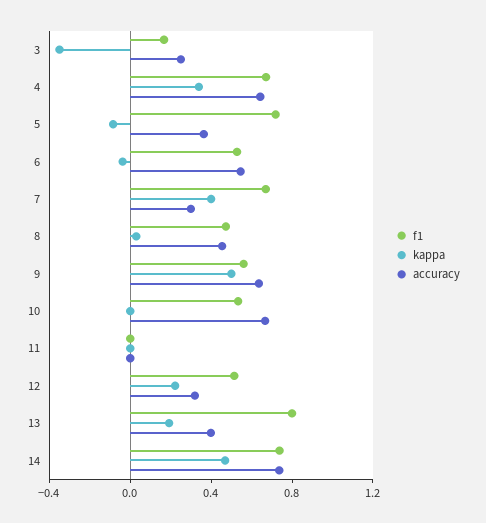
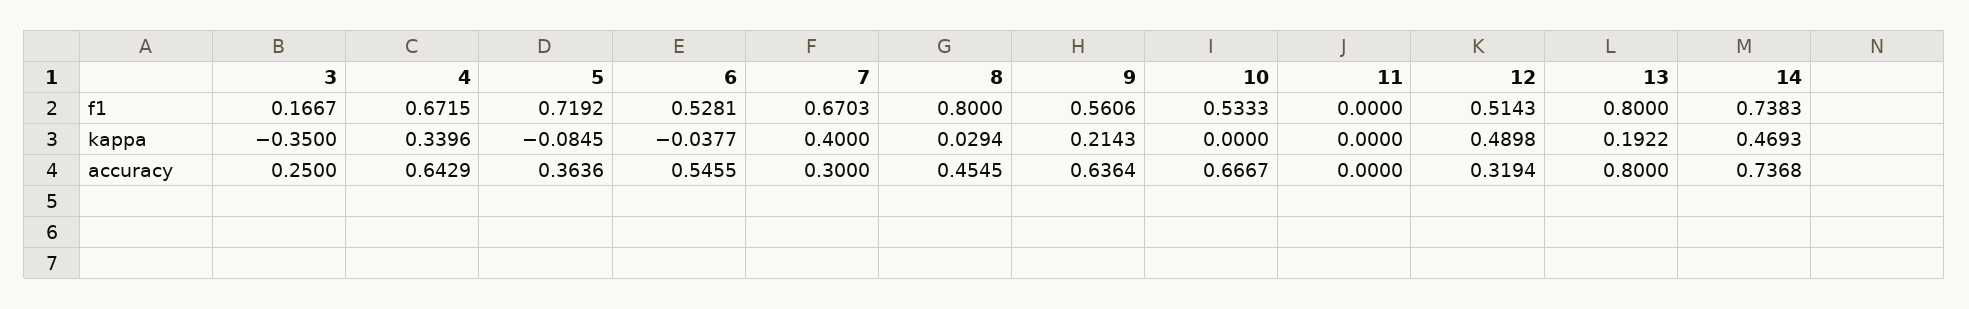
  {
    "f1": {
      "3": 0.1667,
      "4": 0.6715,
      "5": 0.7192,
      "6": 0.5281,
      "7": 0.6703,
-     "8": 0.5,
+     "8": 0.8,
      "9": 0.5606,
      "10": 0.5333,
      "11": 0,
      "12": 0.5143,
      "13": 0.8,
      "14": 0.7383
    },
    "kappa": {
      "3": -0.35,
      "4": 0.3396,
      "5": -0.0845,
      "6": -0.0377,
      "7": 0.4,
      "8": 0.0294,
-     "9": 0.5,
+     "9": 0.2143,
      "10": 0,
      "11": 0,
-     "12": 0.2,
+     "12": 0.4898,
      "13": 0.1922,
      "14": 0.4693
    },
    "accuracy": {
      "3": 0.25,
      "4": 0.6429,
      "5": 0.3636,
      "6": 0.5455,
      "7": 0.3,
      "8": 0.4545,
      "9": 0.6364,
      "10": 0.6667,
      "11": 0,
      "12": 0.3194,
-     "13": 0.4,
+     "13": 0.8,
      "14": 0.7368
    }
  }

